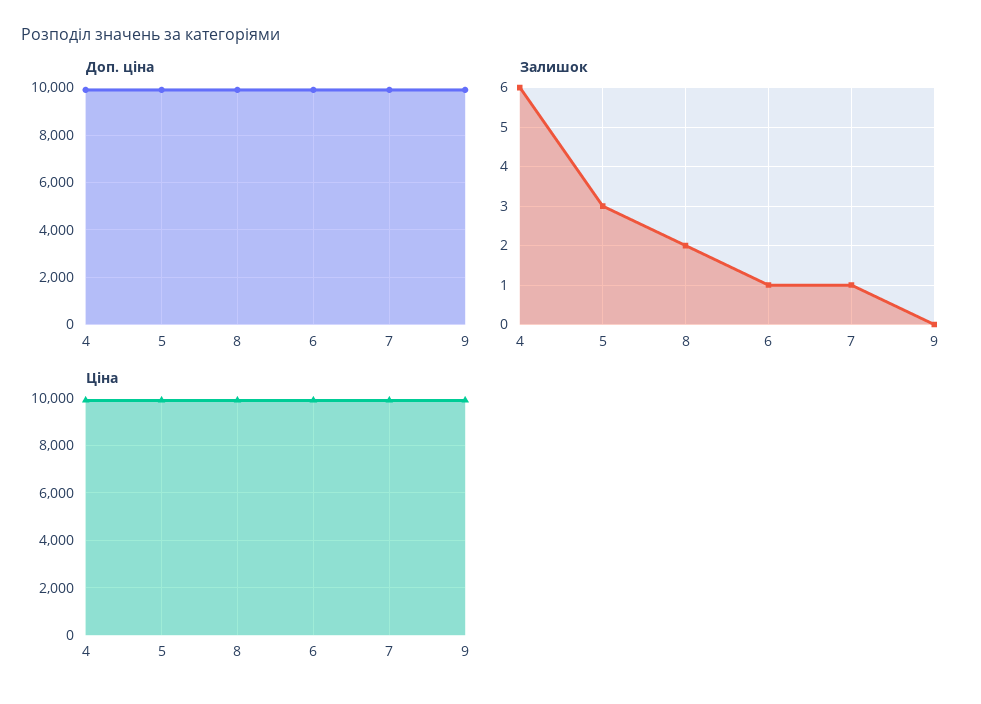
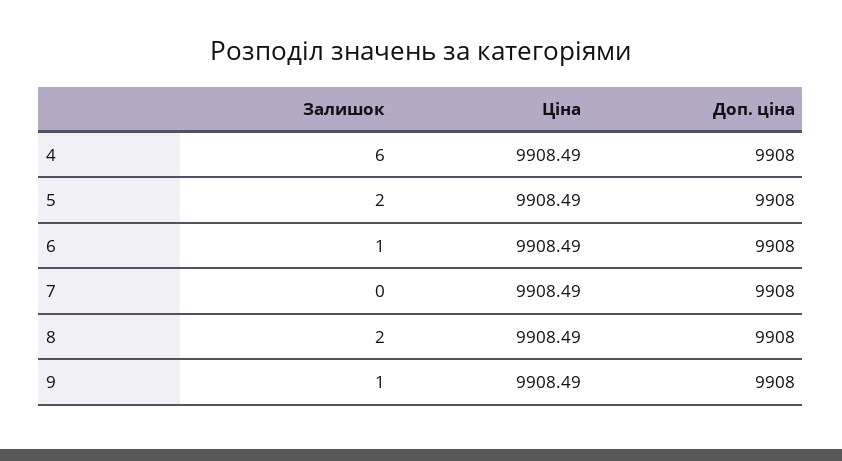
  {
    "Доп. ціна": {
      "4": 9908,
      "5": 9908,
      "8": 9908,
      "6": 9908,
      "7": 9908,
      "9": 9908
    },
    "Залишок": {
      "4": 6,
-     "5": 3,
+     "5": 2,
      "8": 2,
      "6": 1,
-     "7": 1,
+     "7": 0,
-     "9": 0
+     "9": 1
    },
    "Ціна": {
      "4": 9908.49,
      "5": 9908.49,
      "8": 9908.49,
      "6": 9908.49,
      "7": 9908.49,
      "9": 9908.49
    }
  }

